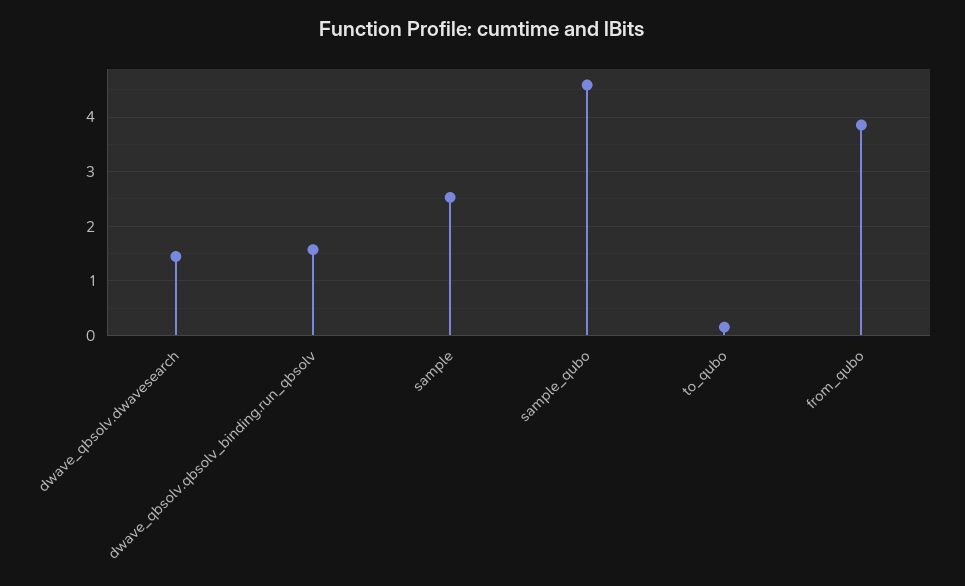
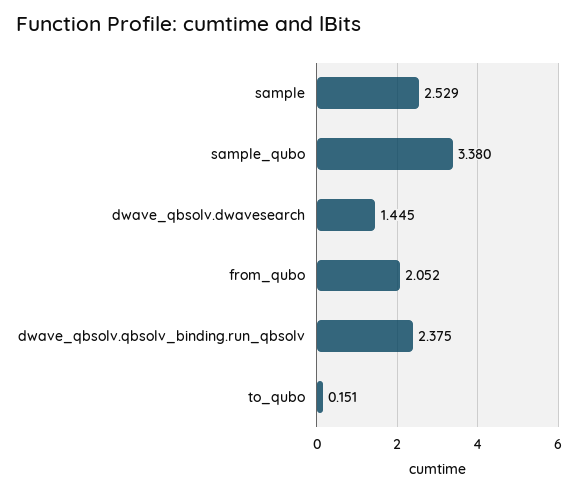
  {
    "dwave_qbsolv.dwavesearch": 1.445,
-   "dwave_qbsolv.qbsolv_binding.run_qbsolv": 1.6,
+   "dwave_qbsolv.qbsolv_binding.run_qbsolv": 2.375,
    "sample": 2.529,
-   "sample_qubo": 4.6,
+   "sample_qubo": 3.38,
    "to_qubo": 0.151,
-   "from_qubo": 3.8
+   "from_qubo": 2.052
  }

